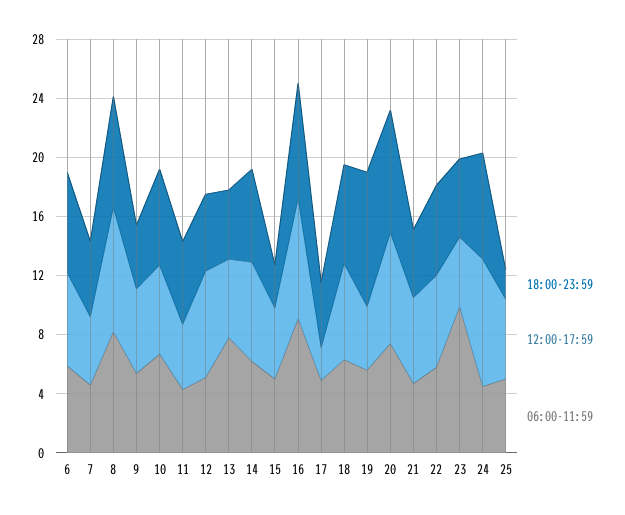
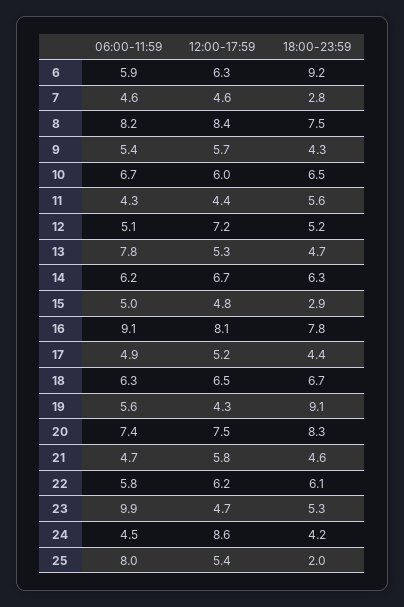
  {
    "18:00-23:59": {
-     "6": 7,
+     "6": 9.2,
-     "7": 5,
+     "7": 2.8,
      "8": 7.5,
      "9": 4.3,
      "10": 6.5,
      "11": 5.6,
      "12": 5.2,
      "13": 4.7,
      "14": 6.3,
      "15": 2.9,
      "16": 7.8,
      "17": 4.4,
      "18": 6.7,
      "19": 9.1,
      "20": 8.3,
      "21": 4.6,
      "22": 6.1,
      "23": 5.3,
-     "24": 7,
+     "24": 4.2,
      "25": 2
    },
    "12:00-17:59": {
      "6": 6.3,
      "7": 4.6,
      "8": 8.4,
      "9": 5.7,
      "10": 6,
      "11": 4.4,
      "12": 7.2,
      "13": 5.3,
      "14": 6.7,
      "15": 4.8,
      "16": 8.1,
-     "17": 2,
+     "17": 5.2,
      "18": 6.5,
      "19": 4.3,
      "20": 7.5,
      "21": 5.8,
      "22": 6.2,
      "23": 4.7,
      "24": 8.6,
      "25": 5.4
    },
    "06:00-11:59": {
      "6": 5.9,
      "7": 4.6,
      "8": 8.2,
      "9": 5.4,
      "10": 6.7,
      "11": 4.3,
      "12": 5.1,
      "13": 7.8,
      "14": 6.2,
      "15": 5,
      "16": 9.1,
      "17": 4.9,
      "18": 6.3,
      "19": 5.6,
      "20": 7.4,
      "21": 4.7,
      "22": 5.8,
      "23": 9.9,
      "24": 4.5,
-     "25": 5
+     "25": 8
    }
  }

